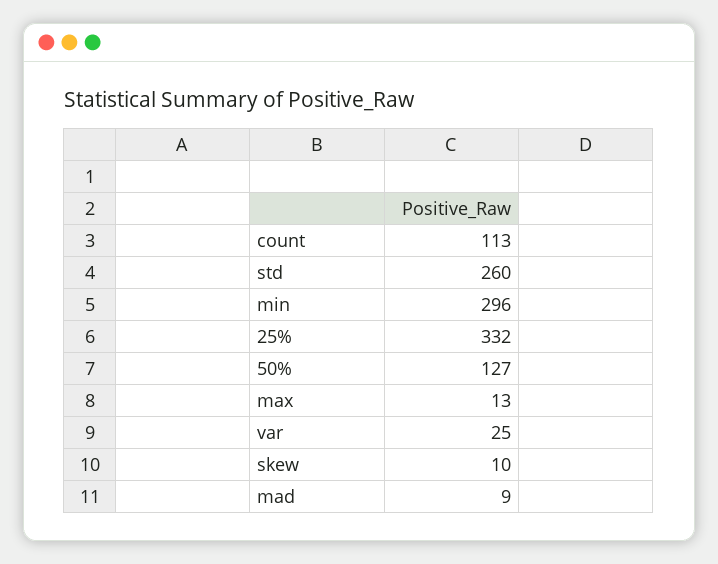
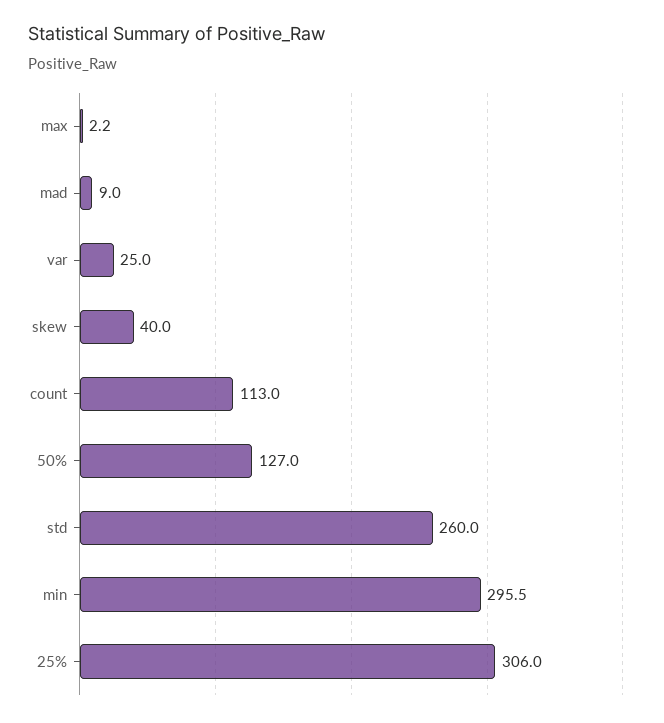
  {
    "count": 113,
    "std": 260,
    "min": 295.5,
-   "25%": 332,
+   "25%": 306,
    "50%": 127,
-   "max": 13,
+   "max": 2.2,
    "var": 25,
-   "skew": 10,
+   "skew": 40,
    "mad": 9
  }

